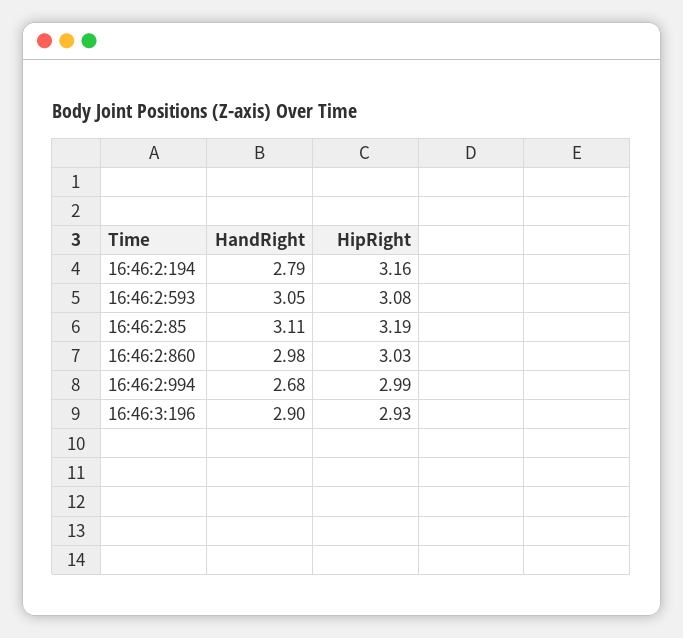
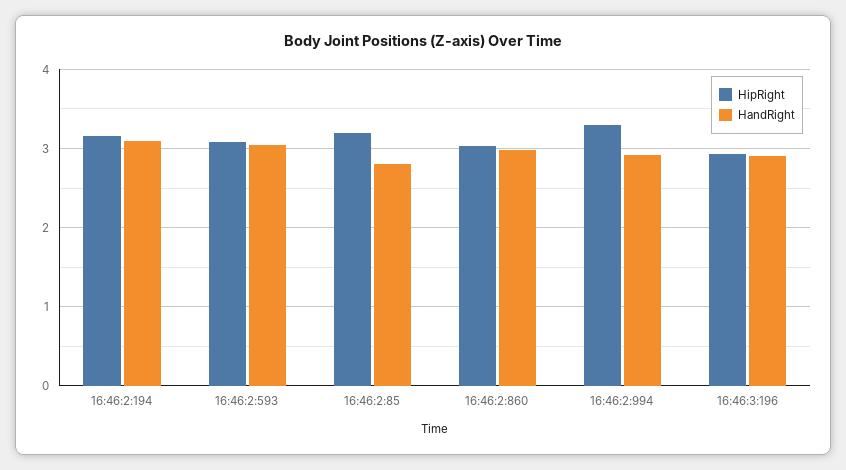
  {
    "HandRight": {
-     "16:46:2:194": 2.79,
+     "16:46:2:194": 3.1,
      "16:46:2:593": 3.05,
-     "16:46:2:85": 3.11,
+     "16:46:2:85": 2.8,
      "16:46:2:860": 2.98,
-     "16:46:2:994": 2.68,
+     "16:46:2:994": 2.9,
      "16:46:3:196": 2.9
    },
    "HipRight": {
      "16:46:2:194": 3.16,
      "16:46:2:593": 3.08,
      "16:46:2:85": 3.19,
      "16:46:2:860": 3.03,
-     "16:46:2:994": 2.99,
+     "16:46:2:994": 3.3,
      "16:46:3:196": 2.93
    }
  }

